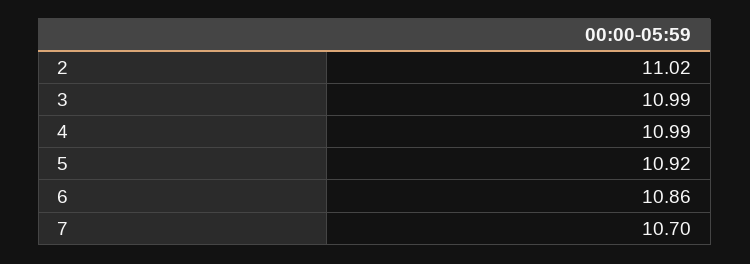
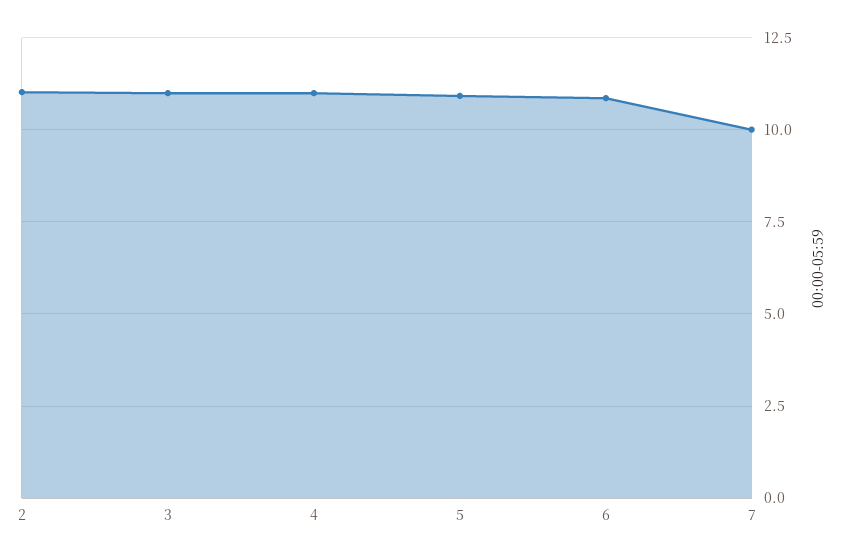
  {
    "2": 11.02,
    "3": 10.99,
    "4": 10.99,
    "5": 10.92,
    "6": 10.86,
-   "7": 10.7
+   "7": 10
  }

